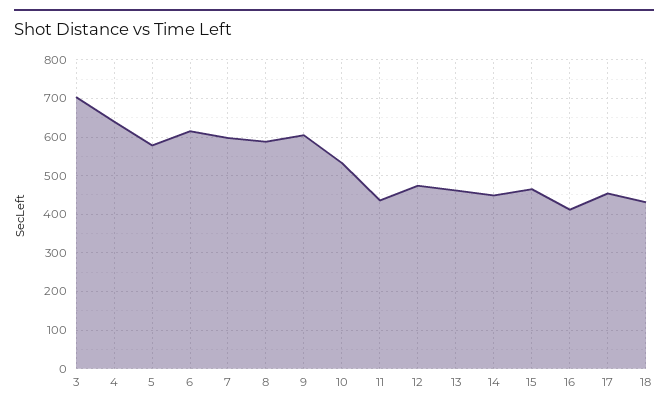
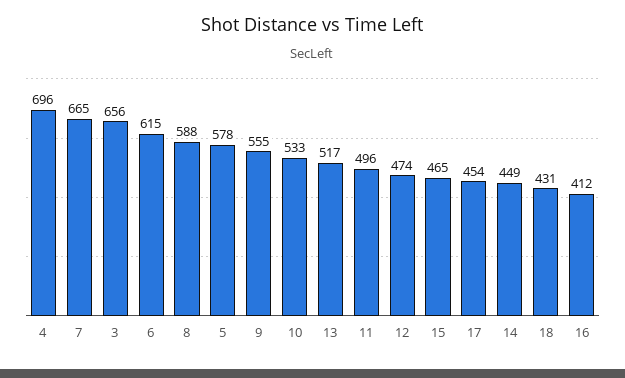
  {
-   "3": 700,
+   "3": 656,
-   "4": 640,
+   "4": 696,
    "5": 578,
    "6": 615,
-   "7": 600,
+   "7": 665,
    "8": 588,
-   "9": 600,
+   "9": 555,
    "10": 533,
-   "11": 440,
+   "11": 496,
    "12": 474,
-   "13": 460,
+   "13": 517,
    "14": 449,
    "15": 465,
    "16": 412,
    "17": 454,
    "18": 431
  }

